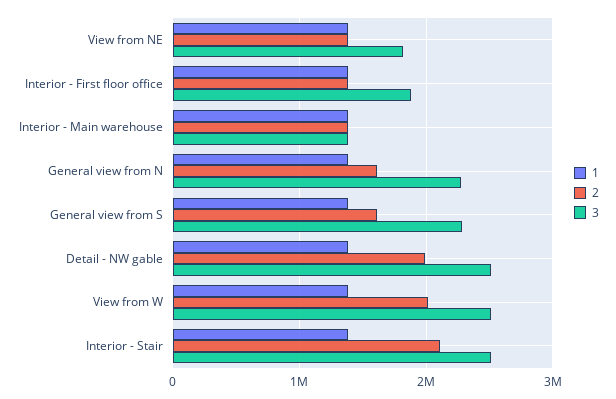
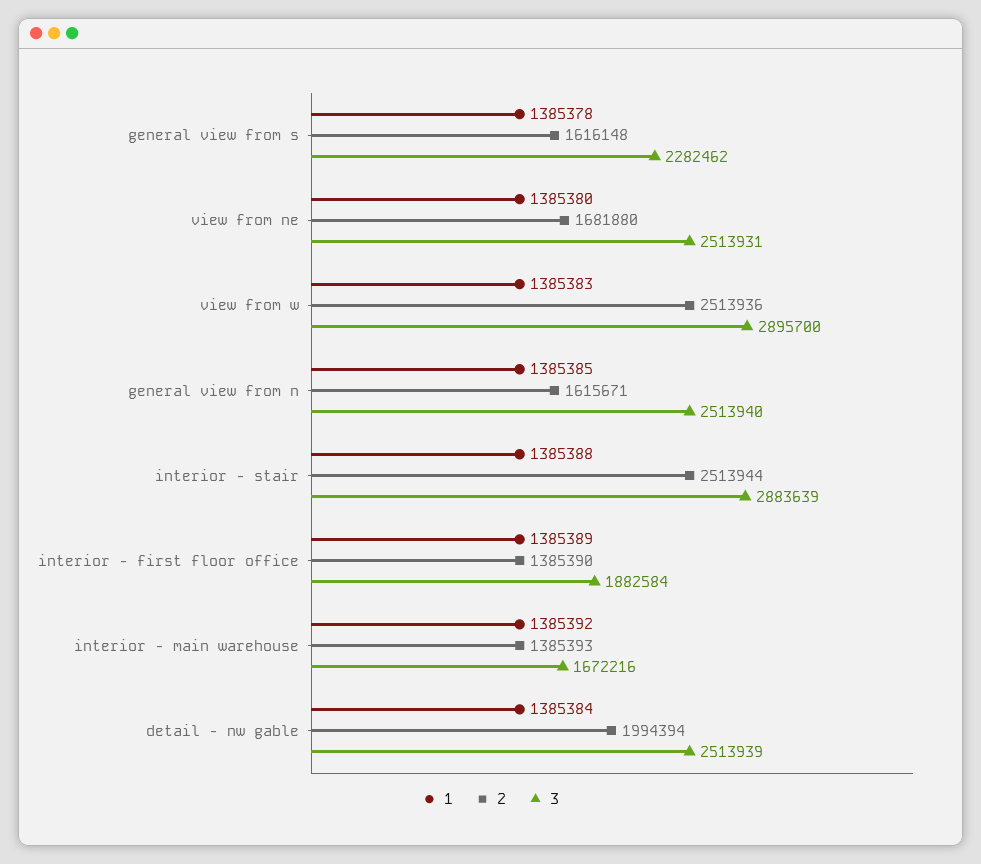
  {
    "1": {
      "View from NE": 1385380,
      "Interior - First floor office": 1385389,
      "Interior - Main warehouse": 1385392,
      "General view from N": 1385385,
      "General view from S": 1385378,
      "Detail - NW gable": 1385384,
      "View from W": 1385383,
      "Interior - Stair": 1385388
    },
    "2": {
-     "View from NE": 1400000,
+     "View from NE": 1681880,
      "Interior - First floor office": 1385390,
      "Interior - Main warehouse": 1385393,
      "General view from N": 1615671,
      "General view from S": 1616148,
      "Detail - NW gable": 1994394,
-     "View from W": 2000000,
+     "View from W": 2513936,
-     "Interior - Stair": 2100000
+     "Interior - Stair": 2513944
    },
    "3": {
-     "View from NE": 1800000,
+     "View from NE": 2513931,
      "Interior - First floor office": 1882584,
-     "Interior - Main warehouse": 1400000,
+     "Interior - Main warehouse": 1672216,
-     "General view from N": 2300000,
+     "General view from N": 2513940,
      "General view from S": 2282462,
      "Detail - NW gable": 2513939,
-     "View from W": 2500000,
+     "View from W": 2895700,
-     "Interior - Stair": 2500000
+     "Interior - Stair": 2883639
    }
  }

